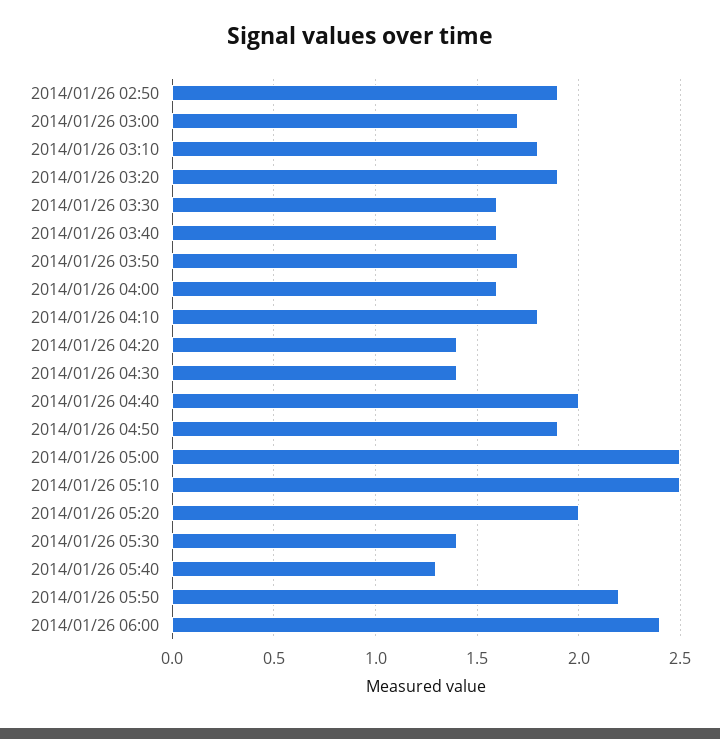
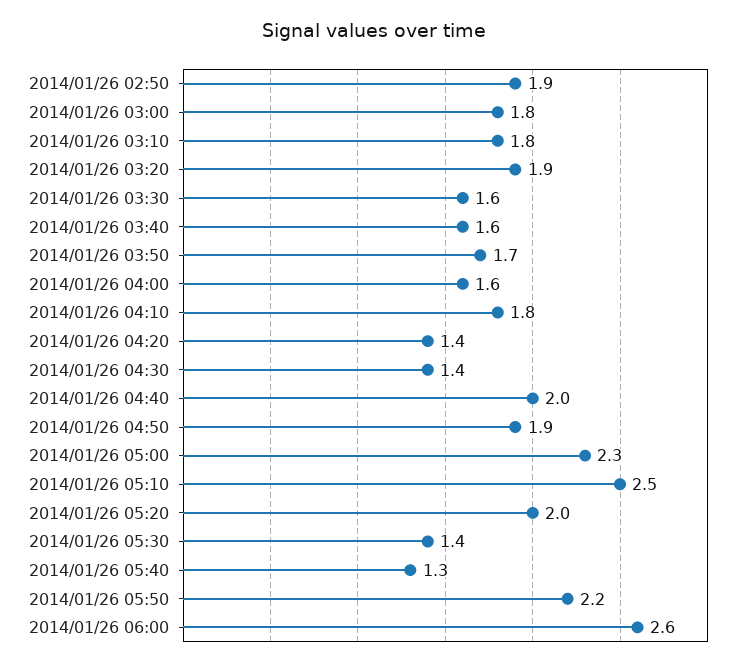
  {
    "2014/01/26 02:50": 1.9,
-   "2014/01/26 03:00": 1.7,
+   "2014/01/26 03:00": 1.8,
    "2014/01/26 03:10": 1.8,
    "2014/01/26 03:20": 1.9,
    "2014/01/26 03:30": 1.6,
    "2014/01/26 03:40": 1.6,
    "2014/01/26 03:50": 1.7,
    "2014/01/26 04:00": 1.6,
    "2014/01/26 04:10": 1.8,
    "2014/01/26 04:20": 1.4,
    "2014/01/26 04:30": 1.4,
    "2014/01/26 04:40": 2,
    "2014/01/26 04:50": 1.9,
-   "2014/01/26 05:00": 2.5,
+   "2014/01/26 05:00": 2.3,
    "2014/01/26 05:10": 2.5,
    "2014/01/26 05:20": 2,
    "2014/01/26 05:30": 1.4,
    "2014/01/26 05:40": 1.3,
    "2014/01/26 05:50": 2.2,
-   "2014/01/26 06:00": 2.4
+   "2014/01/26 06:00": 2.6
  }

